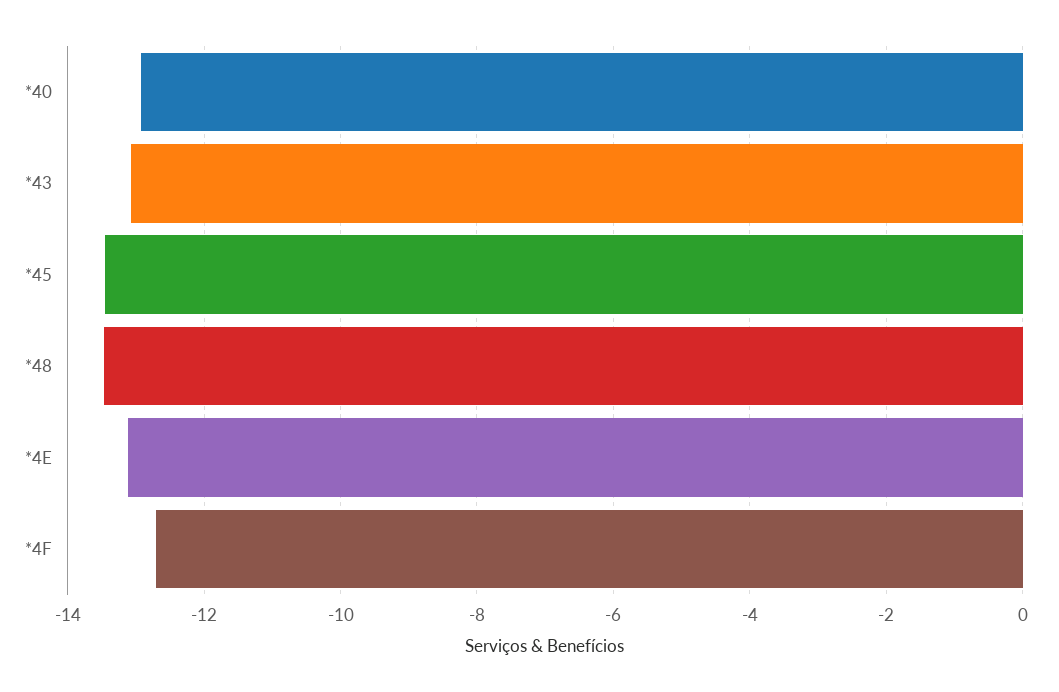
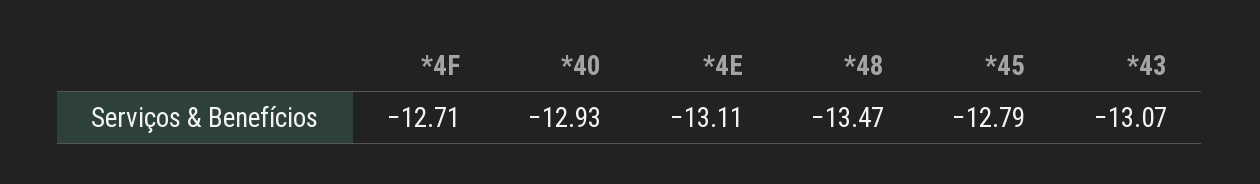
  {
    "*40": -12.93,
    "*43": -13.07,
-   "*45": -13.4,
+   "*45": -12.79,
    "*48": -13.47,
    "*4E": -13.11,
    "*4F": -12.71
  }

